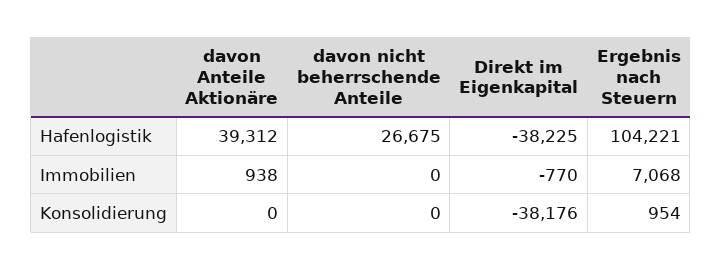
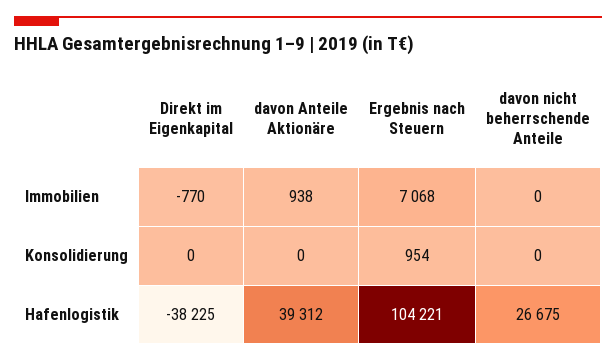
  {
    "davon Anteile Aktionäre": {
      "Hafenlogistik": 39312,
      "Immobilien": 938,
      "Konsolidierung": 0
    },
    "davon nicht beherrschende Anteile": {
      "Hafenlogistik": 26675,
      "Immobilien": 0,
      "Konsolidierung": 0
    },
    "Direkt im Eigenkapital": {
      "Hafenlogistik": -38225,
      "Immobilien": -770,
-     "Konsolidierung": -38176
+     "Konsolidierung": 0
    },
    "Ergebnis nach Steuern": {
      "Hafenlogistik": 104221,
      "Immobilien": 7068,
      "Konsolidierung": 954
    }
  }

